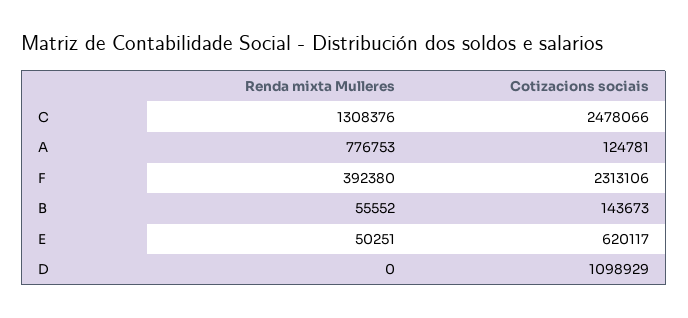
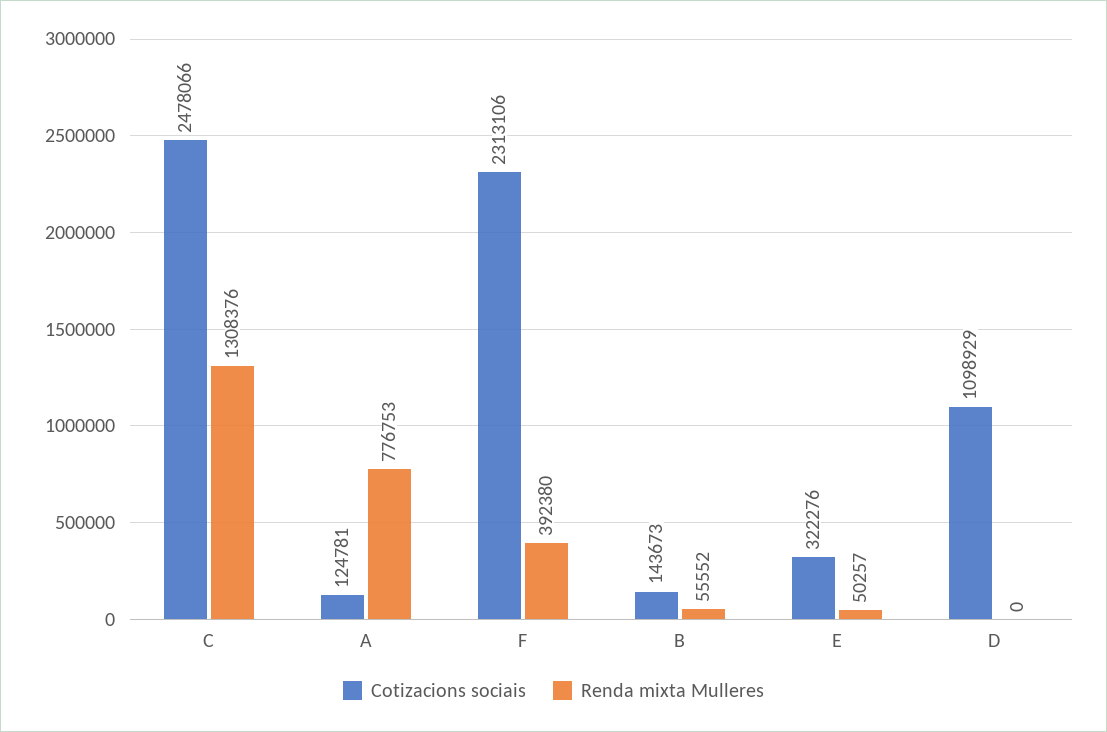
  {
    "Renda mixta Mulleres": {
      "C": 1308376,
      "A": 776753,
      "F": 392380,
      "B": 55552,
-     "E": 50251,
+     "E": 50257,
      "D": 0
    },
    "Cotizacions sociais": {
      "C": 2478066,
      "A": 124781,
      "F": 2313106,
      "B": 143673,
-     "E": 620117,
+     "E": 322276,
      "D": 1098929
    }
  }

